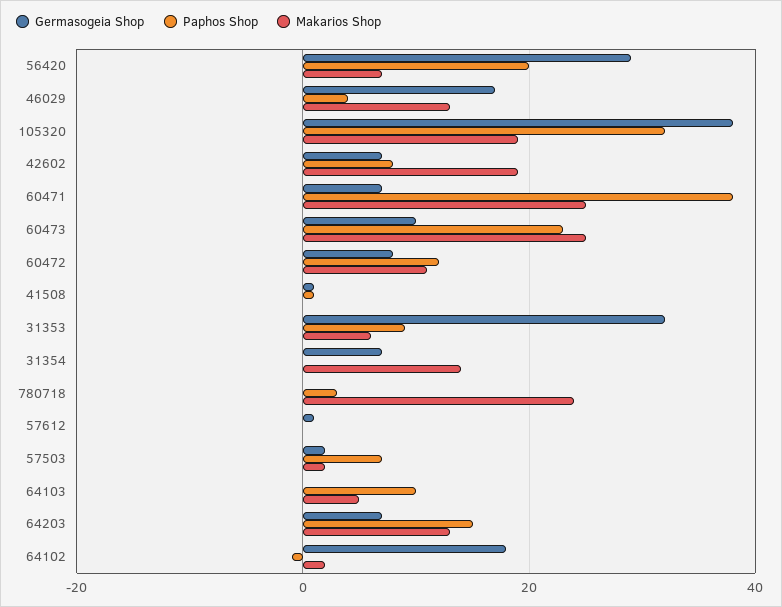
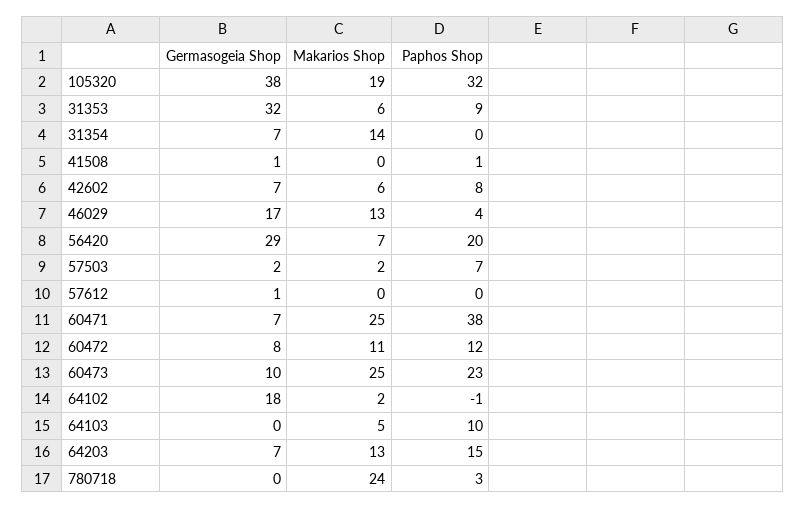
  {
    "Germasogeia Shop": {
      "56420": 29,
      "46029": 17,
      "105320": 38,
      "42602": 7,
      "60471": 7,
      "60473": 10,
      "60472": 8,
      "41508": 1,
      "31353": 32,
      "31354": 7,
      "780718": 0,
      "57612": 1,
      "57503": 2,
      "64103": 0,
      "64203": 7,
      "64102": 18
    },
    "Paphos Shop": {
      "56420": 20,
      "46029": 4,
      "105320": 32,
      "42602": 8,
      "60471": 38,
      "60473": 23,
      "60472": 12,
      "41508": 1,
      "31353": 9,
      "31354": 0,
      "780718": 3,
      "57612": 0,
      "57503": 7,
      "64103": 10,
      "64203": 15,
      "64102": -1
    },
    "Makarios Shop": {
      "56420": 7,
      "46029": 13,
      "105320": 19,
-     "42602": 20,
+     "42602": 6,
      "60471": 25,
      "60473": 25,
      "60472": 11,
      "41508": 0,
      "31353": 6,
      "31354": 14,
      "780718": 24,
      "57612": 0,
      "57503": 2,
      "64103": 5,
      "64203": 13,
      "64102": 2
    }
  }

